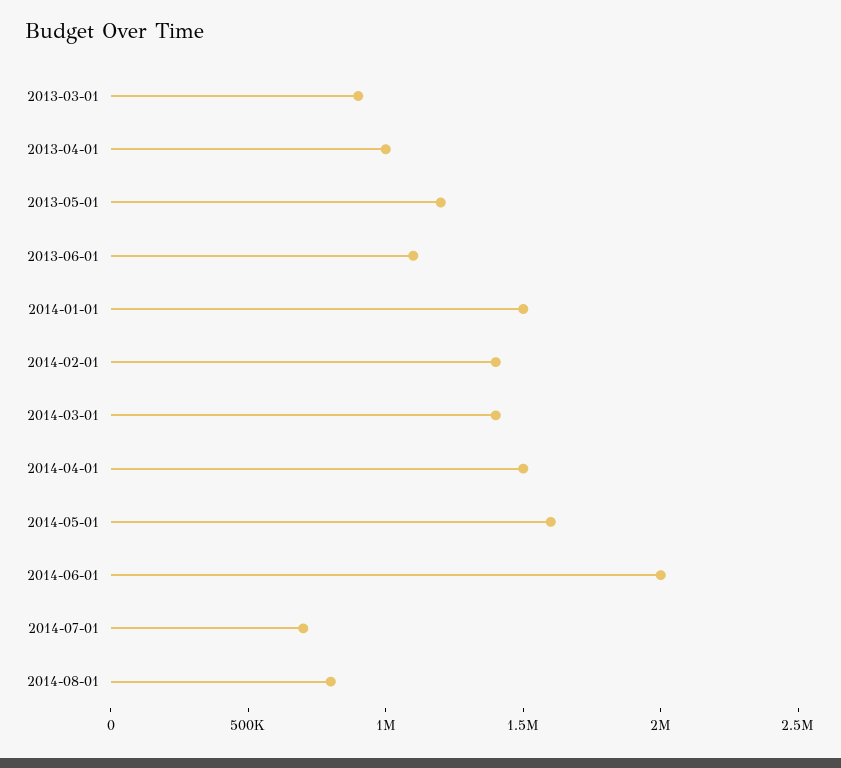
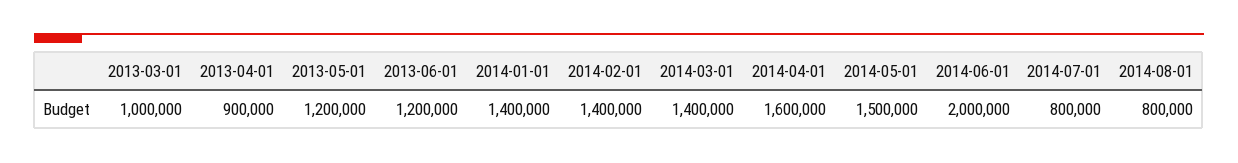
  {
-   "2013-03-01": 900000,
+   "2013-03-01": 1000000,
-   "2013-04-01": 1000000,
+   "2013-04-01": 900000,
    "2013-05-01": 1200000,
-   "2013-06-01": 1100000,
+   "2013-06-01": 1200000,
-   "2014-01-01": 1500000,
+   "2014-01-01": 1400000,
    "2014-02-01": 1400000,
    "2014-03-01": 1400000,
-   "2014-04-01": 1500000,
+   "2014-04-01": 1600000,
-   "2014-05-01": 1600000,
+   "2014-05-01": 1500000,
    "2014-06-01": 2000000,
-   "2014-07-01": 700000,
+   "2014-07-01": 800000,
    "2014-08-01": 800000
  }

